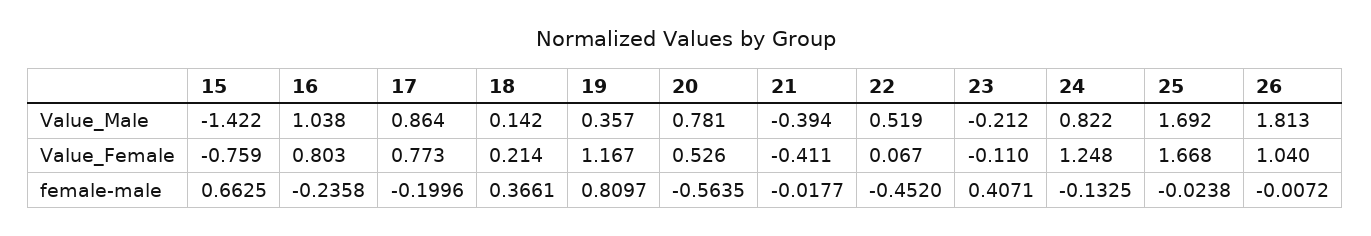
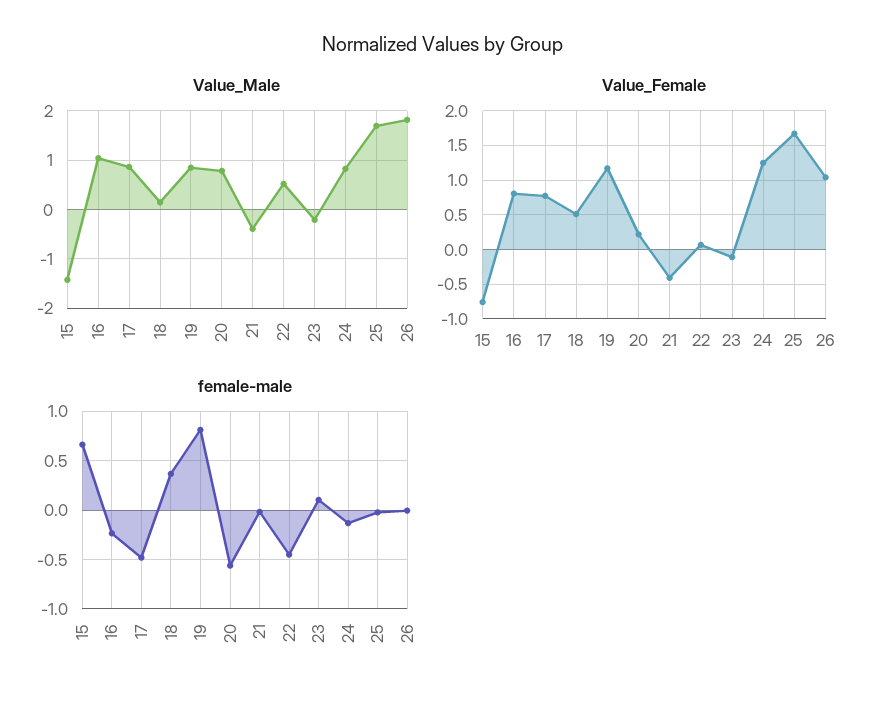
  {
    "Value_Male": {
      "15": -1.422,
      "16": 1.038,
      "17": 0.864,
      "18": 0.142,
-     "19": 0.357,
+     "19": 0.8,
      "20": 0.781,
      "21": -0.394,
      "22": 0.519,
      "23": -0.212,
      "24": 0.822,
      "25": 1.692,
      "26": 1.813
    },
    "Value_Female": {
      "15": -0.759,
      "16": 0.803,
      "17": 0.773,
-     "18": 0.214,
+     "18": 0.5,
      "19": 1.167,
-     "20": 0.526,
+     "20": 0.2,
      "21": -0.411,
      "22": 0.067,
      "23": -0.11,
      "24": 1.248,
      "25": 1.668,
      "26": 1.04
    },
    "female-male": {
      "15": 0.6625,
      "16": -0.2358,
-     "17": -0.1996,
+     "17": -0.5,
      "18": 0.3661,
      "19": 0.8097,
      "20": -0.5635,
      "21": -0.0177,
      "22": -0.452,
-     "23": 0.4071,
+     "23": 0.1,
      "24": -0.1325,
      "25": -0.0238,
      "26": -0.0072
    }
  }

